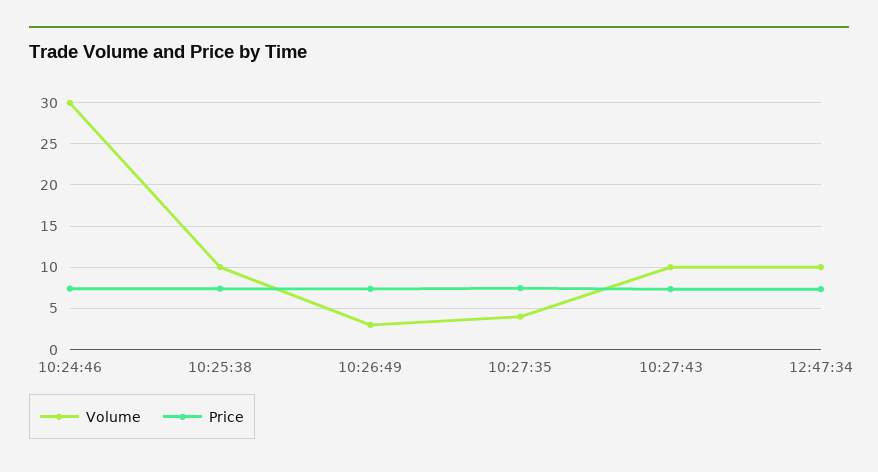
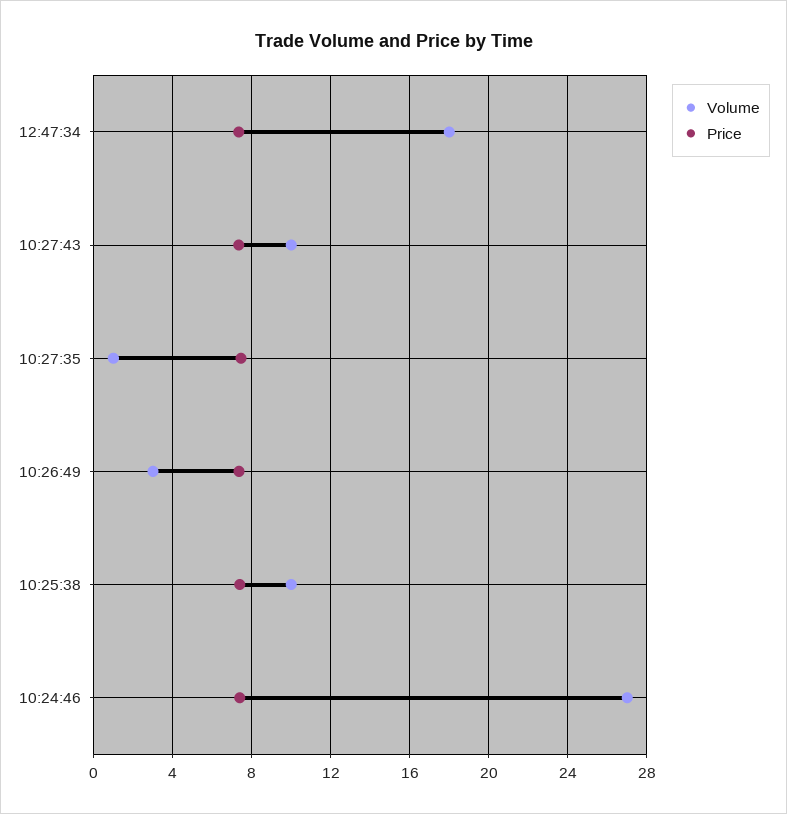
  {
    "Volume": {
-     "10:24:46": 30,
+     "10:24:46": 27,
      "10:25:38": 10,
      "10:26:49": 3,
-     "10:27:35": 4,
+     "10:27:35": 1,
      "10:27:43": 10,
-     "12:47:34": 10
+     "12:47:34": 18
    },
    "Price": {
      "10:24:46": 7.5,
      "10:25:38": 7.5,
      "10:26:49": 7.5,
      "10:27:35": 7.5,
      "10:27:43": 7.5,
      "12:47:34": 7.5
    }
  }

